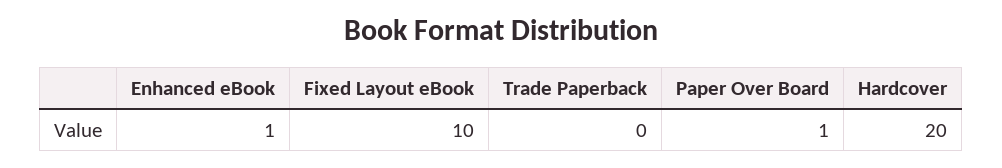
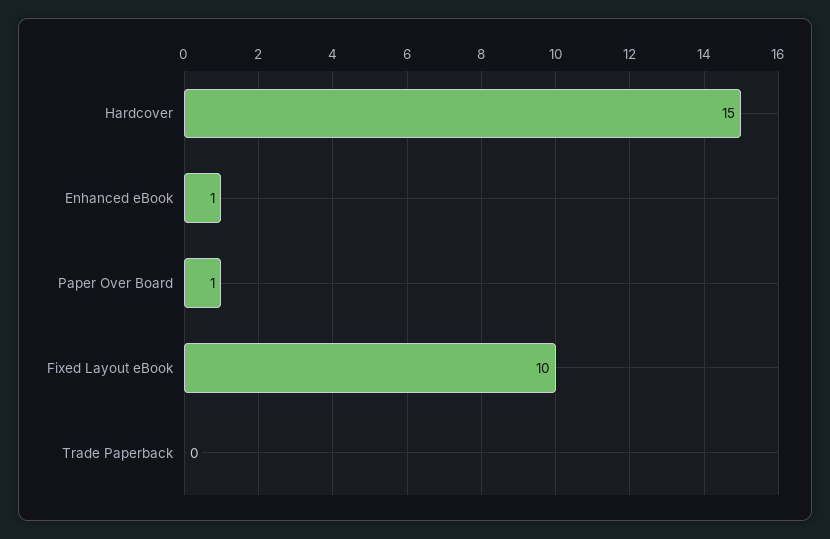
  {
    "Enhanced eBook": 1,
    "Fixed Layout eBook": 10,
    "Trade Paperback": 0,
    "Paper Over Board": 1,
-   "Hardcover": 20
+   "Hardcover": 15
  }

